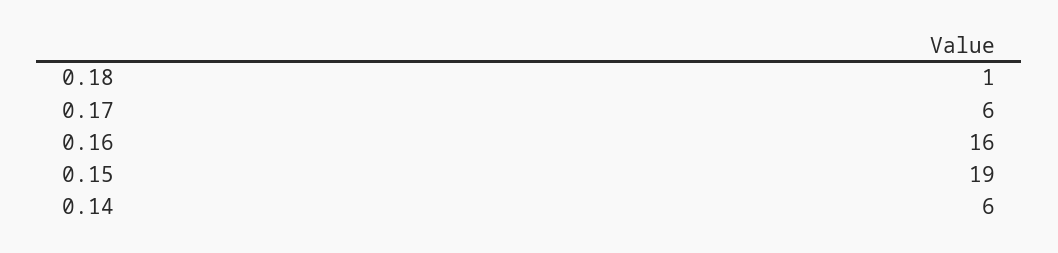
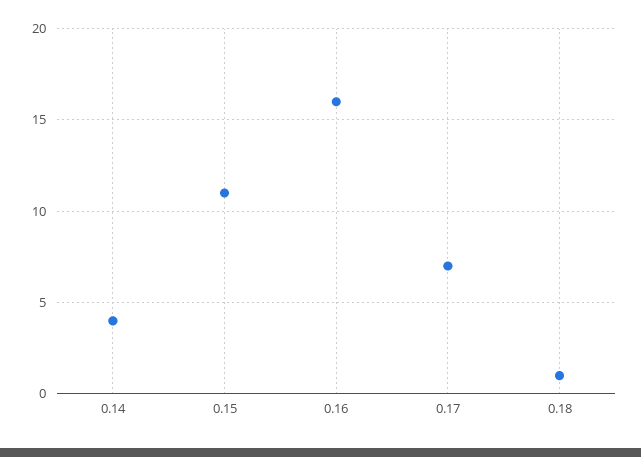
  {
    "0.18": 1,
-   "0.17": 6,
+   "0.17": 7,
    "0.16": 16,
-   "0.15": 19,
+   "0.15": 11,
-   "0.14": 6
+   "0.14": 4
  }

